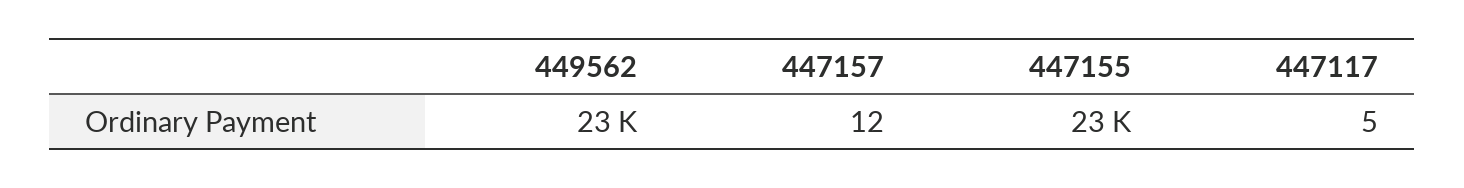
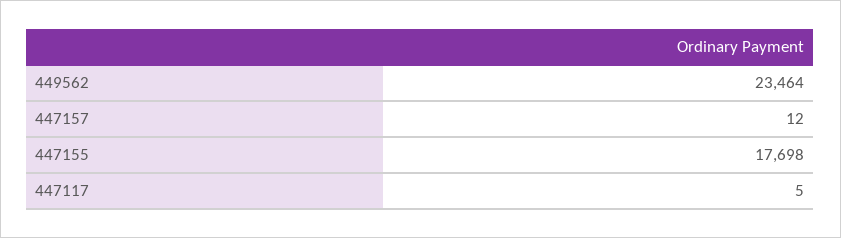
  {
    "449562": 23464,
    "447157": 12,
-   "447155": 23000,
+   "447155": 17698,
    "447117": 5
  }

